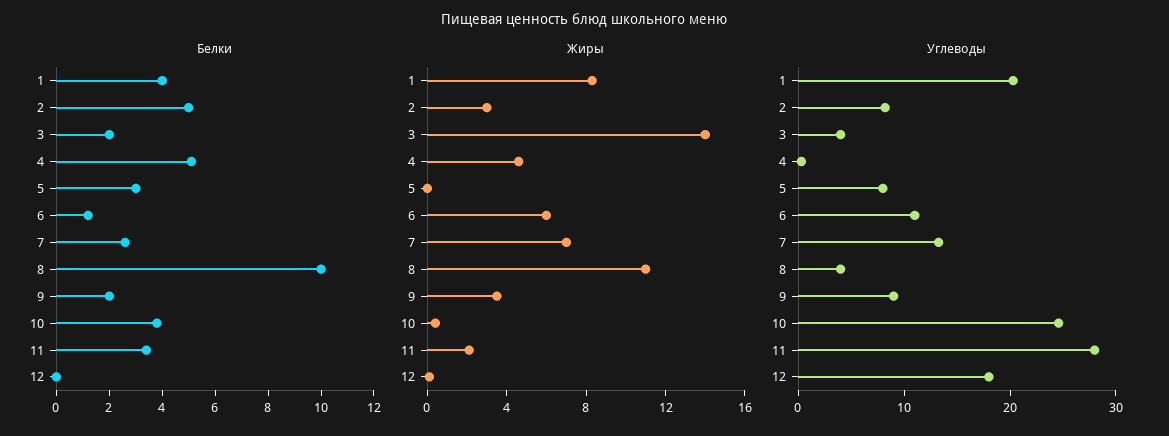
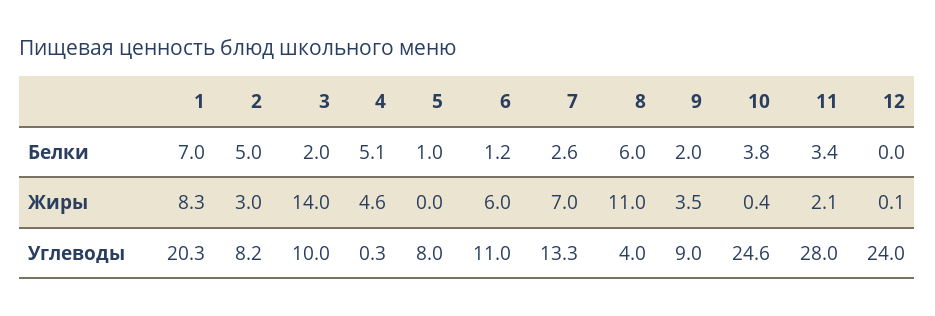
  {
    "Белки": {
-     "1": 4,
+     "1": 7,
      "2": 5,
      "3": 2,
      "4": 5.1,
-     "5": 3,
+     "5": 1,
      "6": 1.2,
      "7": 2.6,
-     "8": 10,
+     "8": 6,
      "9": 2,
      "10": 3.8,
      "11": 3.4,
      "12": 0
    },
    "Жиры": {
      "1": 8.3,
      "2": 3,
      "3": 14,
      "4": 4.6,
      "5": 0,
      "6": 6,
      "7": 7,
      "8": 11,
      "9": 3.5,
      "10": 0.4,
      "11": 2.1,
      "12": 0.1
    },
    "Углеводы": {
      "1": 20.3,
      "2": 8.2,
-     "3": 4,
+     "3": 10,
      "4": 0.3,
      "5": 8,
      "6": 11,
      "7": 13.3,
      "8": 4,
      "9": 9,
      "10": 24.6,
      "11": 28,
-     "12": 18
+     "12": 24
    }
  }

